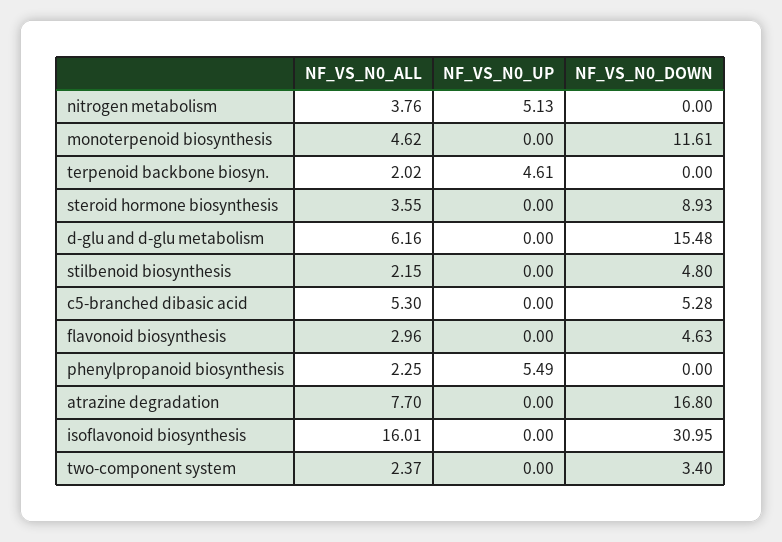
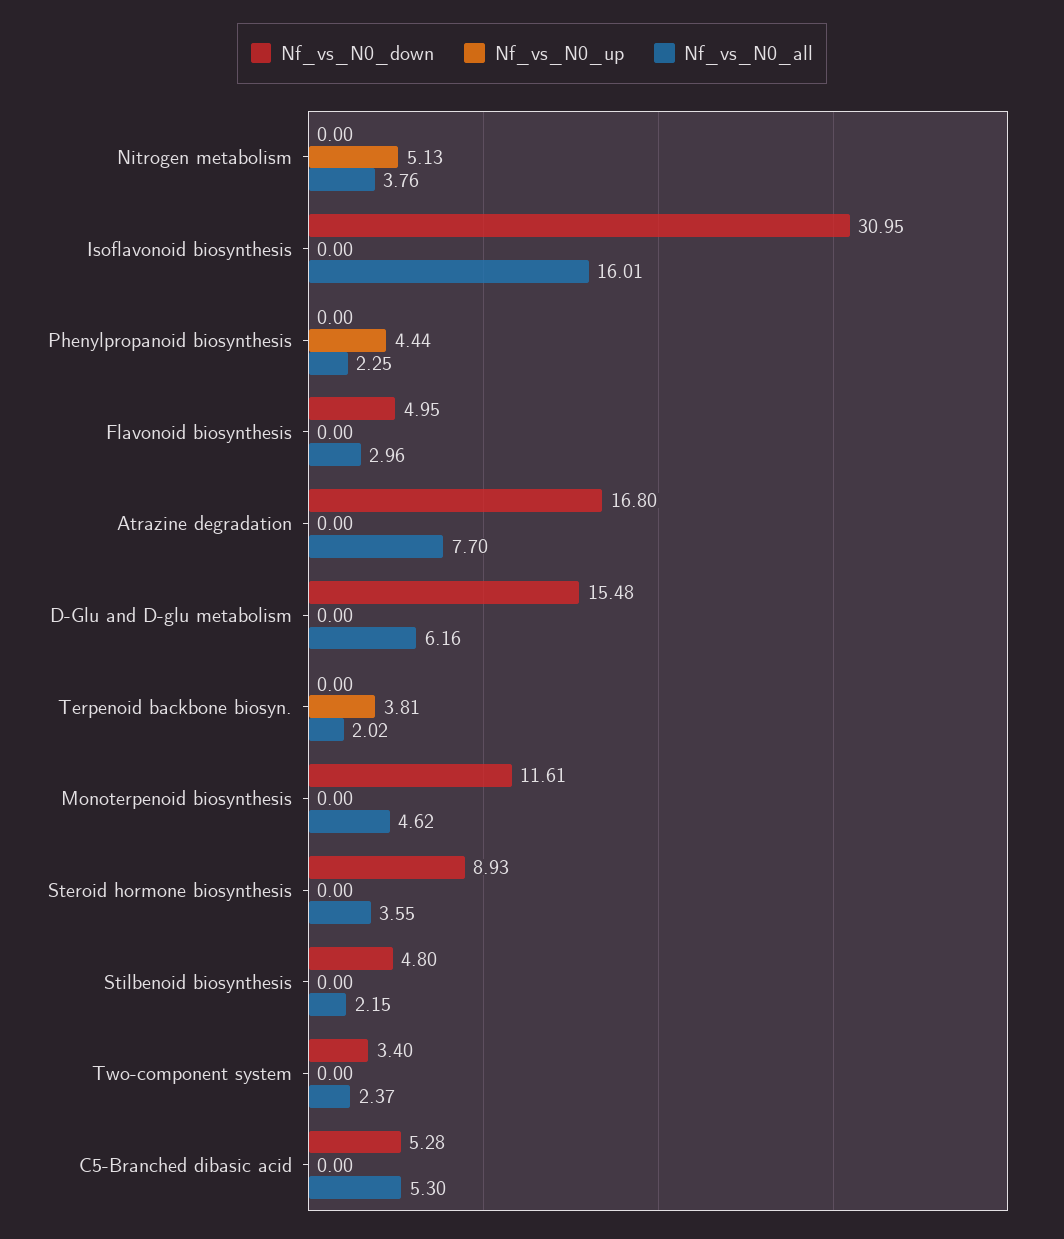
  {
    "NF_VS_N0_ALL": {
      "nitrogen metabolism": 3.76,
      "monoterpenoid biosynthesis": 4.62,
      "terpenoid backbone biosyn.": 2.02,
      "steroid hormone biosynthesis": 3.55,
      "d-glu and d-glu metabolism": 6.16,
      "stilbenoid biosynthesis": 2.15,
      "c5-branched dibasic acid": 5.3,
      "flavonoid biosynthesis": 2.96,
      "phenylpropanoid biosynthesis": 2.25,
      "atrazine degradation": 7.7,
      "isoflavonoid biosynthesis": 16.01,
      "two-component system": 2.37
    },
    "NF_VS_N0_UP": {
      "nitrogen metabolism": 5.13,
      "monoterpenoid biosynthesis": 0,
-     "terpenoid backbone biosyn.": 4.61,
+     "terpenoid backbone biosyn.": 3.81,
      "steroid hormone biosynthesis": 0,
      "d-glu and d-glu metabolism": 0,
      "stilbenoid biosynthesis": 0,
      "c5-branched dibasic acid": 0,
      "flavonoid biosynthesis": 0,
-     "phenylpropanoid biosynthesis": 5.49,
+     "phenylpropanoid biosynthesis": 4.44,
      "atrazine degradation": 0,
      "isoflavonoid biosynthesis": 0,
      "two-component system": 0
    },
    "NF_VS_N0_DOWN": {
      "nitrogen metabolism": 0,
      "monoterpenoid biosynthesis": 11.61,
      "terpenoid backbone biosyn.": 0,
      "steroid hormone biosynthesis": 8.93,
      "d-glu and d-glu metabolism": 15.48,
      "stilbenoid biosynthesis": 4.8,
      "c5-branched dibasic acid": 5.28,
-     "flavonoid biosynthesis": 4.63,
+     "flavonoid biosynthesis": 4.95,
      "phenylpropanoid biosynthesis": 0,
      "atrazine degradation": 16.8,
      "isoflavonoid biosynthesis": 30.95,
      "two-component system": 3.4
    }
  }

